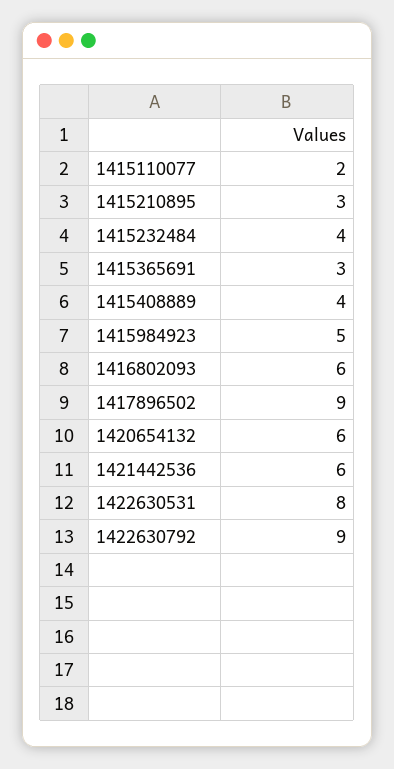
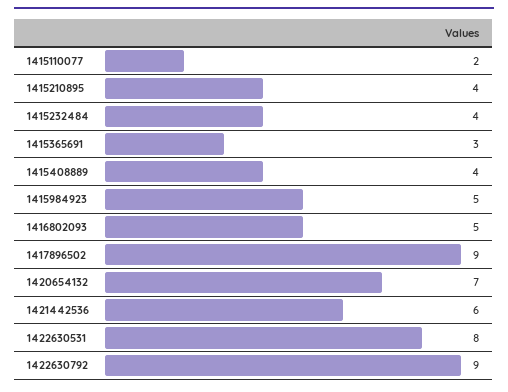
  {
    "1415110077": 2,
-   "1415210895": 3,
+   "1415210895": 4,
    "1415232484": 4,
    "1415365691": 3,
    "1415408889": 4,
    "1415984923": 5,
-   "1416802093": 6,
+   "1416802093": 5,
    "1417896502": 9,
-   "1420654132": 6,
+   "1420654132": 7,
    "1421442536": 6,
    "1422630531": 8,
    "1422630792": 9
  }

